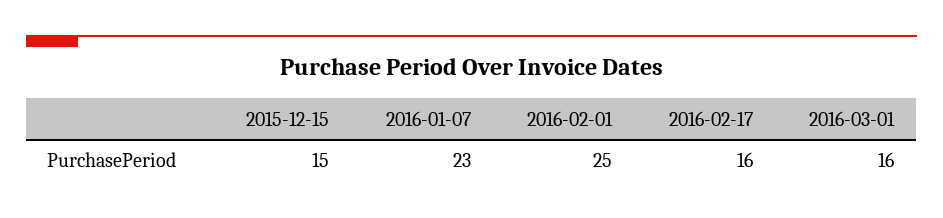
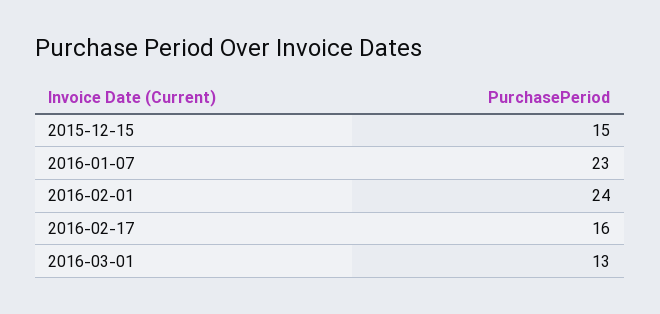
  {
    "2015-12-15": 15,
    "2016-01-07": 23,
-   "2016-02-01": 25,
+   "2016-02-01": 24,
    "2016-02-17": 16,
-   "2016-03-01": 16
+   "2016-03-01": 13
  }

